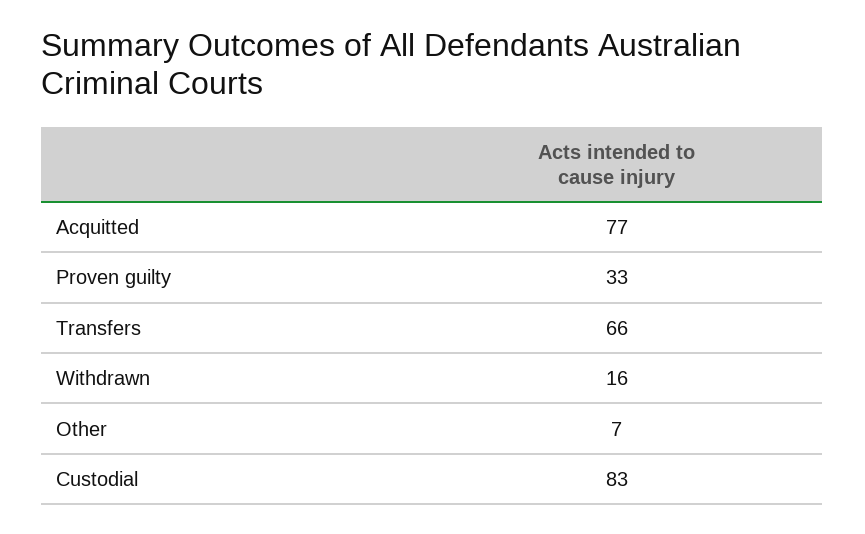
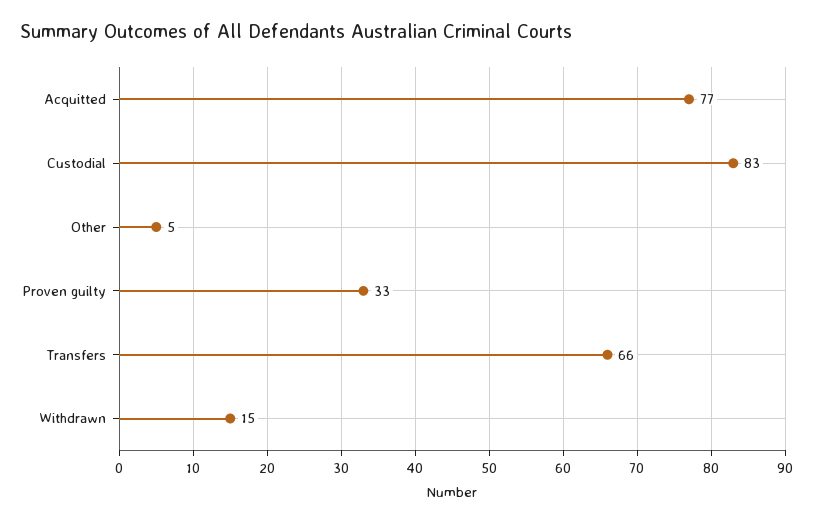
  {
    "Acquitted": 77,
    "Proven guilty": 33,
    "Transfers": 66,
-   "Withdrawn": 16,
+   "Withdrawn": 15,
-   "Other": 7,
+   "Other": 5,
    "Custodial": 83
  }

